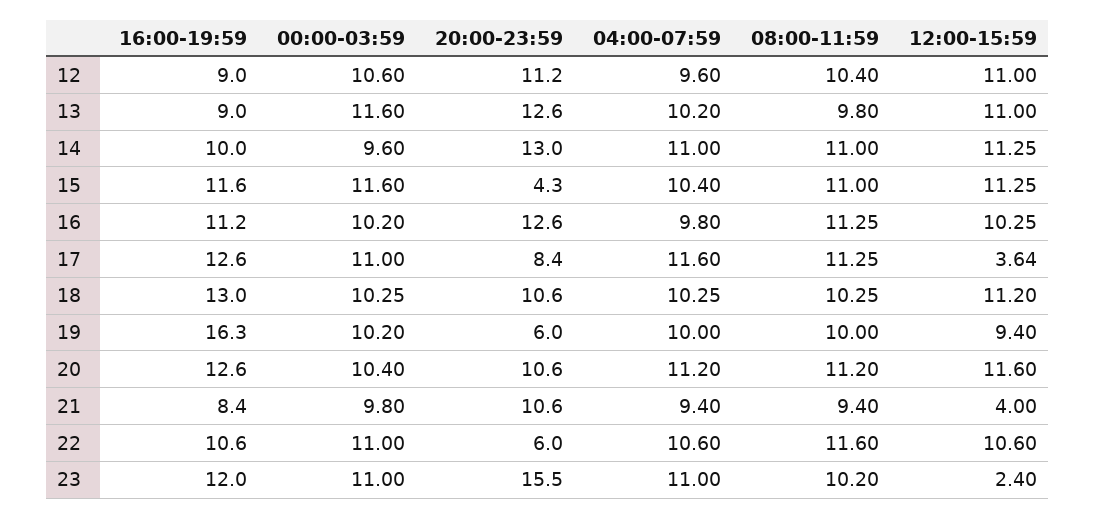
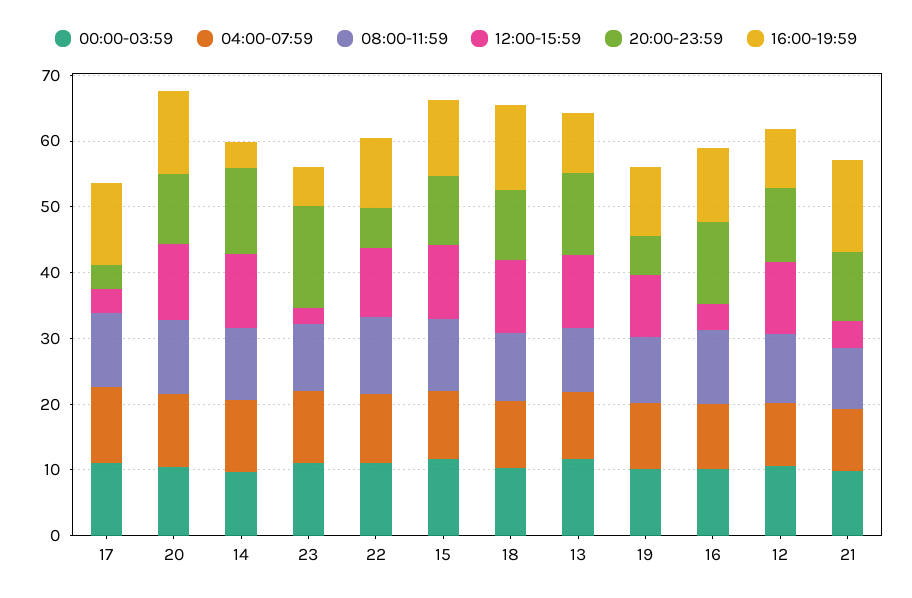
  {
    "16:00-19:59": {
      "12": 9,
      "13": 9,
-     "14": 10,
+     "14": 4,
      "15": 11.6,
      "16": 11.2,
      "17": 12.6,
      "18": 13,
-     "19": 16.3,
+     "19": 10,
      "20": 12.6,
-     "21": 8.4,
+     "21": 14,
      "22": 10.6,
-     "23": 12
+     "23": 6
    },
    "00:00-03:59": {
      "12": 10.6,
      "13": 11.6,
      "14": 9.6,
      "15": 11.6,
      "16": 10.2,
      "17": 11,
      "18": 10.25,
      "19": 10.2,
      "20": 10.4,
      "21": 9.8,
      "22": 11,
      "23": 11
    },
    "20:00-23:59": {
      "12": 11.2,
      "13": 12.6,
      "14": 13,
-     "15": 4.3,
+     "15": 10,
      "16": 12.6,
-     "17": 8.4,
+     "17": 4,
      "18": 10.6,
      "19": 6,
      "20": 10.6,
      "21": 10.6,
      "22": 6,
      "23": 15.5
    },
    "04:00-07:59": {
      "12": 9.6,
      "13": 10.2,
      "14": 11,
      "15": 10.4,
      "16": 9.8,
      "17": 11.6,
      "18": 10.25,
      "19": 10,
      "20": 11.2,
      "21": 9.4,
      "22": 10.6,
      "23": 11
    },
    "08:00-11:59": {
      "12": 10.4,
      "13": 9.8,
      "14": 11,
      "15": 11,
      "16": 11.25,
      "17": 11.25,
      "18": 10.25,
      "19": 10,
      "20": 11.2,
      "21": 9.4,
      "22": 11.6,
      "23": 10.2
    },
    "12:00-15:59": {
      "12": 11,
      "13": 11,
      "14": 11.25,
      "15": 11.25,
-     "16": 10.25,
+     "16": 4,
      "17": 3.64,
      "18": 11.2,
      "19": 9.4,
      "20": 11.6,
      "21": 4,
      "22": 10.6,
      "23": 2.4
    }
  }

